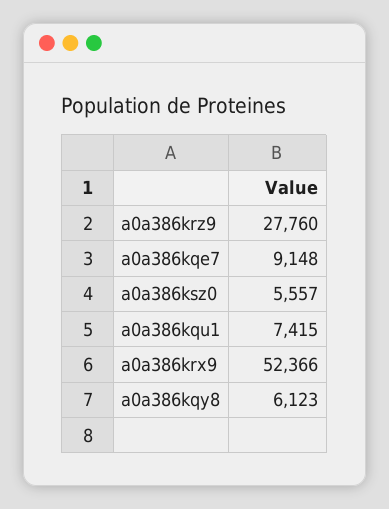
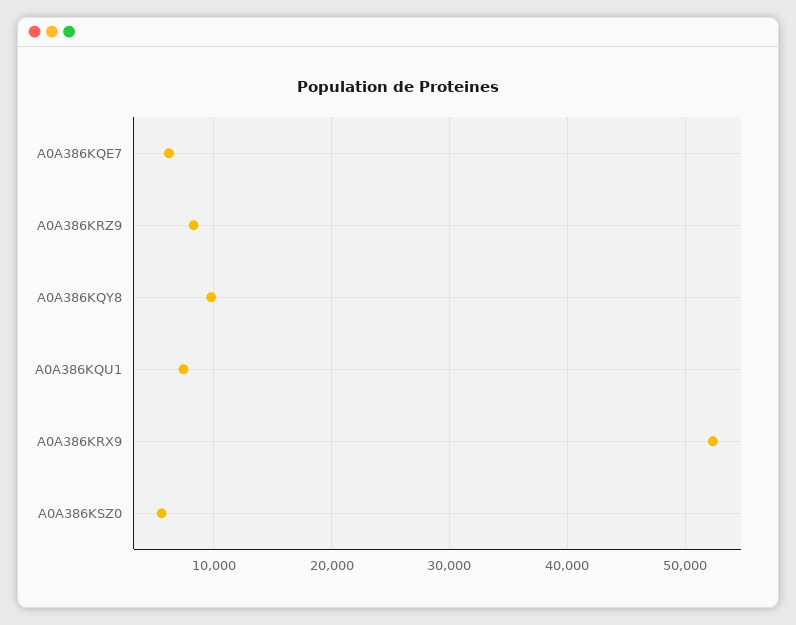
  {
-   "a0a386krz9": 27760,
+   "a0a386krz9": 8000,
-   "a0a386kqe7": 9148,
+   "a0a386kqe7": 6000,
    "a0a386ksz0": 5557,
    "a0a386kqu1": 7415,
    "a0a386krx9": 52366,
-   "a0a386kqy8": 6123
+   "a0a386kqy8": 10000
  }

